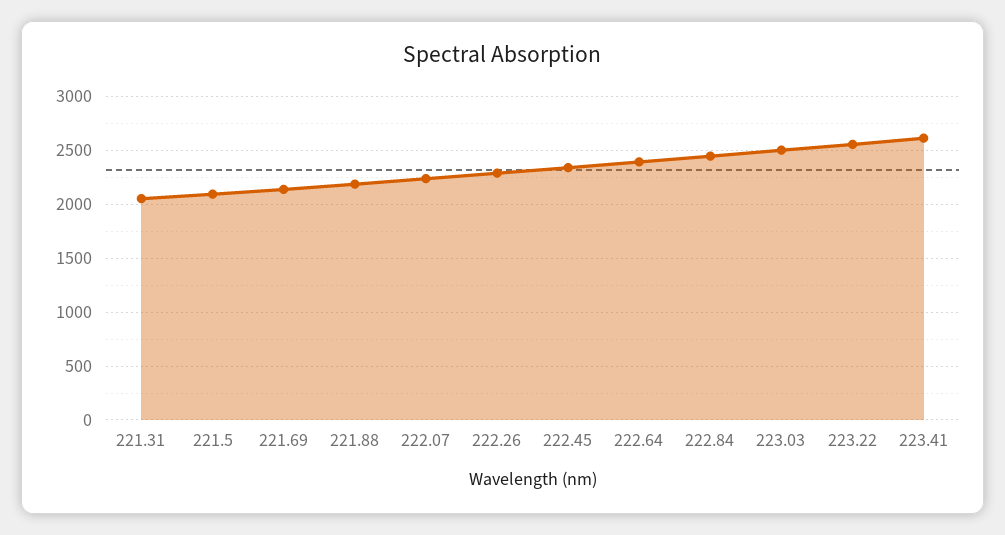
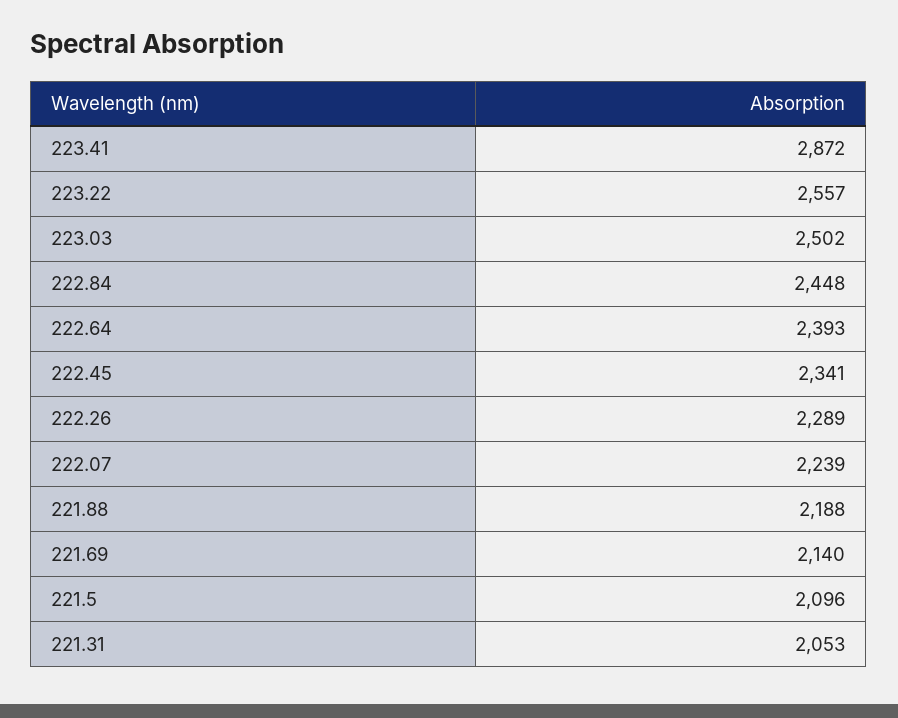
  {
    "221.31": 2053,
    "221.5": 2096,
    "221.69": 2140,
    "221.88": 2188,
    "222.07": 2239,
    "222.26": 2289,
    "222.45": 2341,
    "222.64": 2393,
    "222.84": 2448,
    "223.03": 2502,
    "223.22": 2557,
-   "223.41": 2600
+   "223.41": 2872
  }

